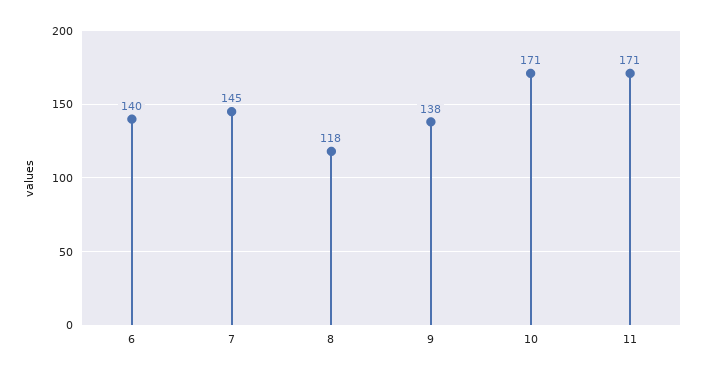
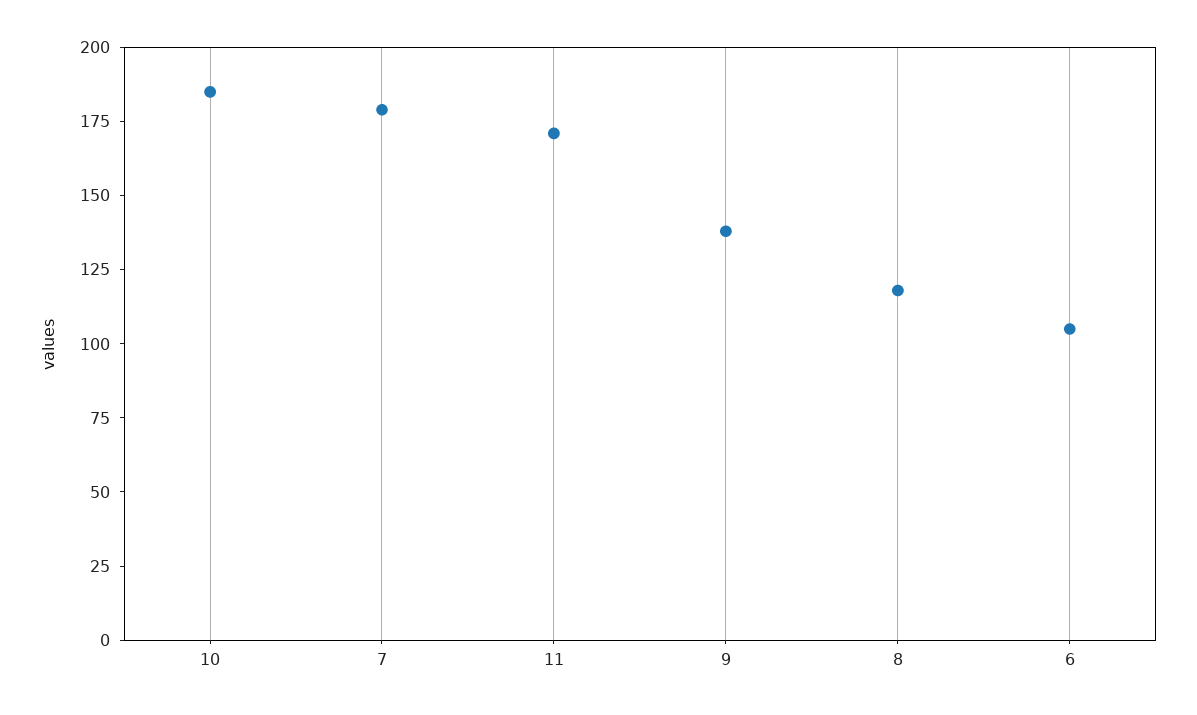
  {
-   "6": 140,
+   "6": 105,
-   "7": 145,
+   "7": 180,
    "8": 118,
    "9": 138,
-   "10": 171,
+   "10": 185,
    "11": 171
  }

